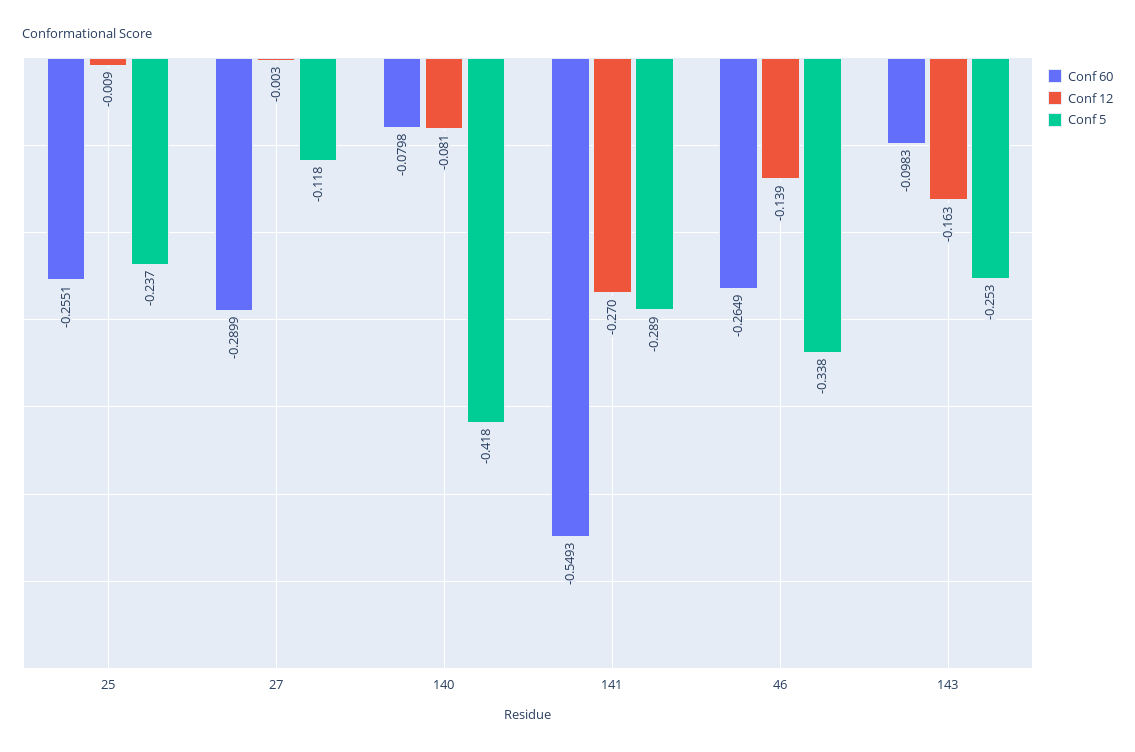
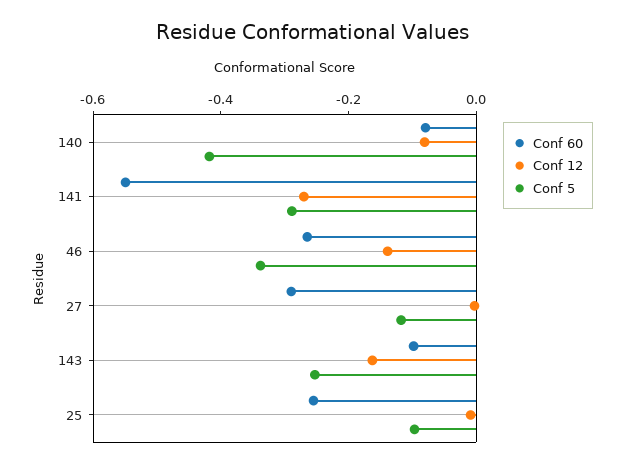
  {
    "Conf 60": {
      "25": -0.2551,
      "27": -0.2899,
      "140": -0.0798,
      "141": -0.5493,
      "46": -0.2649,
      "143": -0.0983
    },
    "Conf 12": {
      "25": -0.009,
      "27": -0.003,
      "140": -0.081,
      "141": -0.27,
      "46": -0.139,
      "143": -0.163
    },
    "Conf 5": {
-     "25": -0.237,
+     "25": -0.1,
      "27": -0.118,
      "140": -0.418,
      "141": -0.289,
      "46": -0.338,
      "143": -0.253
    }
  }

